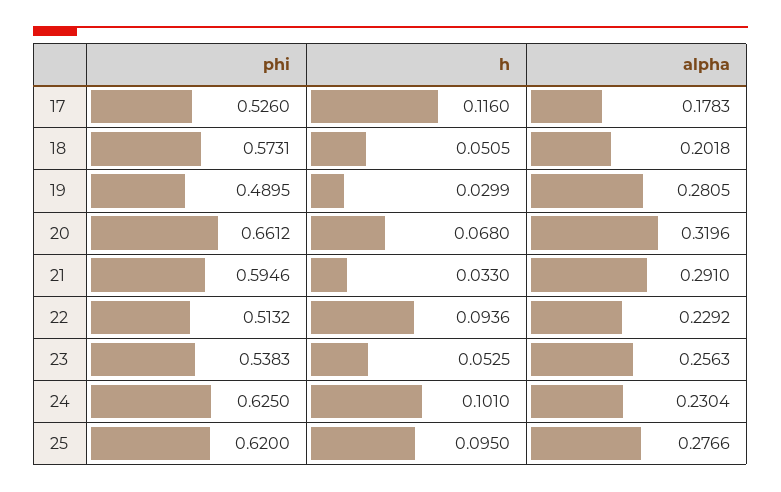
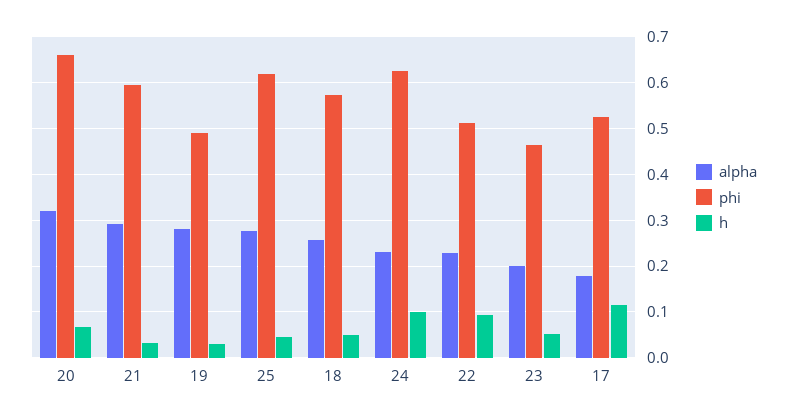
  {
    "phi": {
      "17": 0.526,
      "18": 0.5731,
      "19": 0.4895,
      "20": 0.6612,
      "21": 0.5946,
      "22": 0.5132,
-     "23": 0.5383,
+     "23": 0.46,
      "24": 0.625,
      "25": 0.62
    },
    "h": {
      "17": 0.116,
      "18": 0.0505,
      "19": 0.0299,
      "20": 0.068,
      "21": 0.033,
      "22": 0.0936,
      "23": 0.0525,
      "24": 0.101,
-     "25": 0.095
+     "25": 0.04
    },
    "alpha": {
      "17": 0.1783,
-     "18": 0.2018,
+     "18": 0.26,
      "19": 0.2805,
      "20": 0.3196,
      "21": 0.291,
      "22": 0.2292,
-     "23": 0.2563,
+     "23": 0.2,
      "24": 0.2304,
      "25": 0.2766
    }
  }

